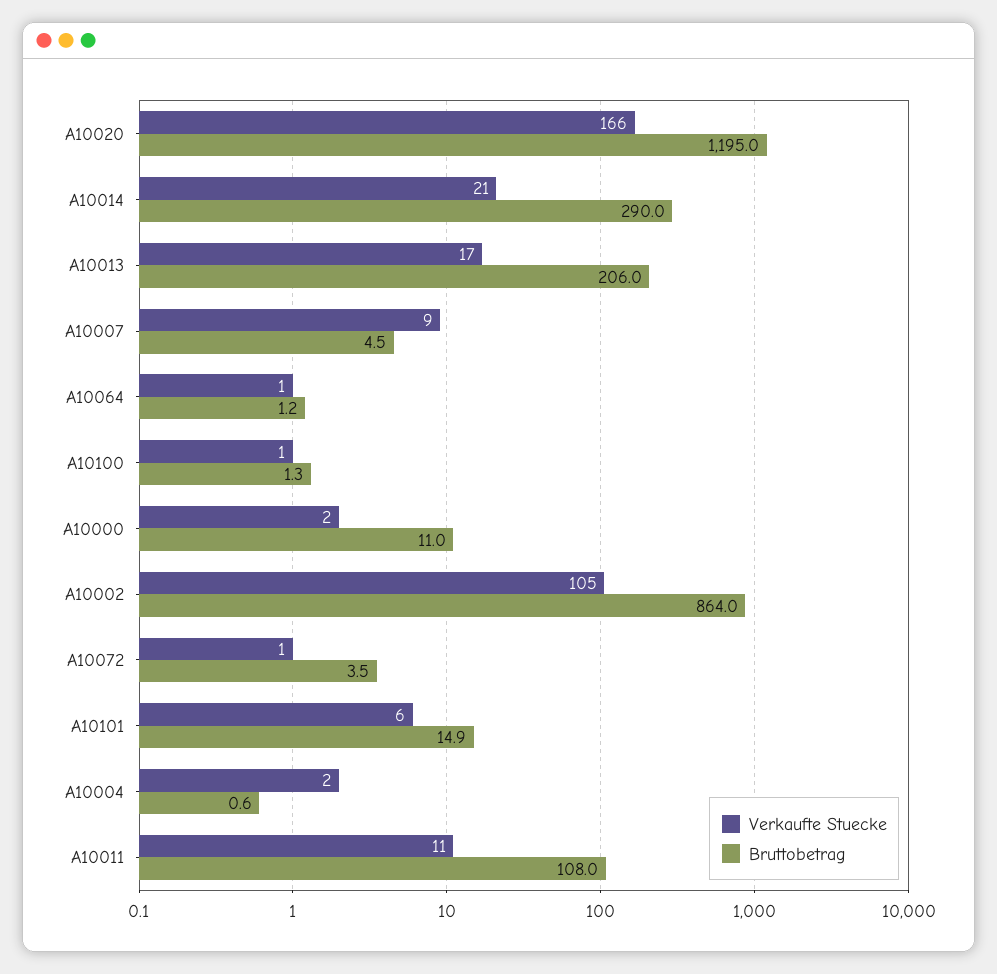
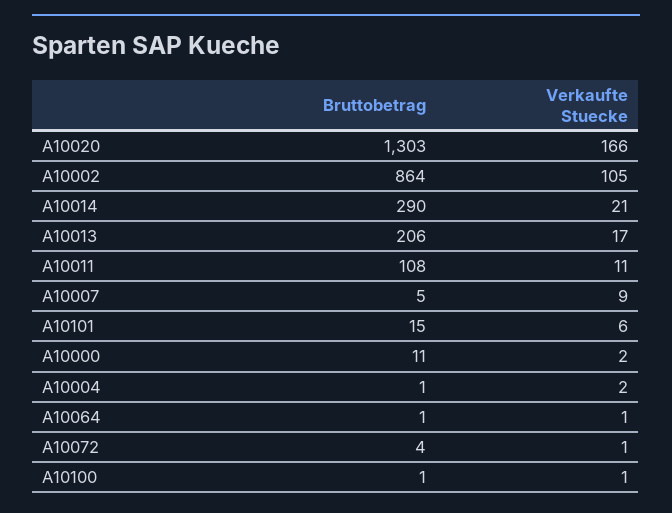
  {
    "Verkaufte Stuecke": {
      "A10020": 166,
      "A10014": 21,
      "A10013": 17,
      "A10007": 9,
      "A10064": 1,
      "A10100": 1,
      "A10000": 2,
      "A10002": 105,
      "A10072": 1,
      "A10101": 6,
      "A10004": 2,
      "A10011": 11
    },
    "Bruttobetrag": {
-     "A10020": 1195,
+     "A10020": 1303,
      "A10014": 290,
      "A10013": 206,
      "A10007": 4.5,
      "A10064": 1.2,
      "A10100": 1.3,
      "A10000": 11,
      "A10002": 864,
      "A10072": 3.5,
      "A10101": 14.9,
      "A10004": 0.6,
      "A10011": 108
    }
  }

